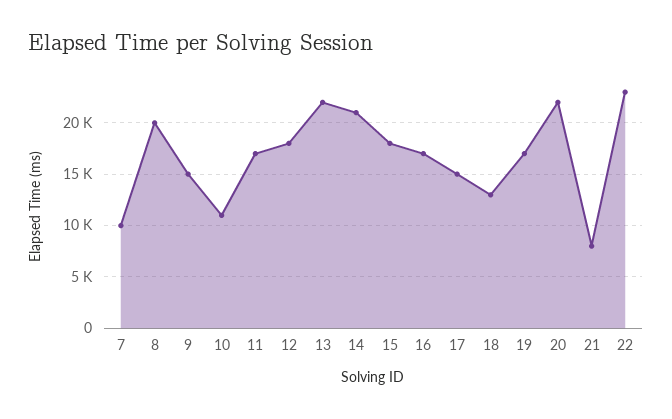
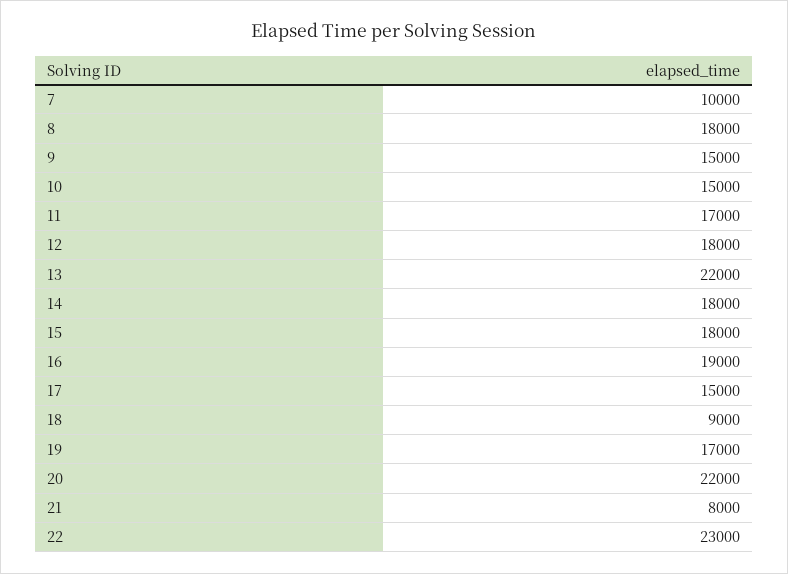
  {
    "7": 10000,
-   "8": 20000,
+   "8": 18000,
    "9": 15000,
-   "10": 11000,
+   "10": 15000,
    "11": 17000,
    "12": 18000,
    "13": 22000,
-   "14": 21000,
+   "14": 18000,
    "15": 18000,
-   "16": 17000,
+   "16": 19000,
    "17": 15000,
-   "18": 13000,
+   "18": 9000,
    "19": 17000,
    "20": 22000,
    "21": 8000,
    "22": 23000
  }

